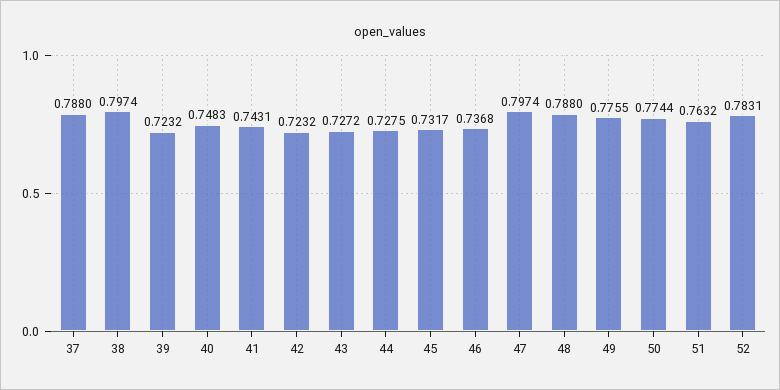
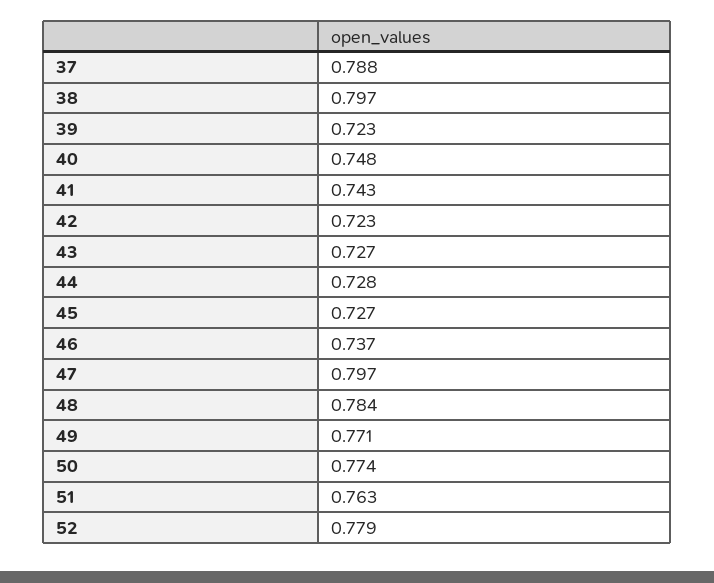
  {
    "37": 0.788,
    "38": 0.7974,
    "39": 0.7232,
    "40": 0.7483,
    "41": 0.7431,
    "42": 0.7232,
    "43": 0.7272,
    "44": 0.7275,
-   "45": 0.7317,
+   "45": 0.727,
    "46": 0.7368,
    "47": 0.7974,
-   "48": 0.788,
+   "48": 0.784,
-   "49": 0.7755,
+   "49": 0.771,
    "50": 0.7744,
    "51": 0.7632,
-   "52": 0.7831
+   "52": 0.779
  }

